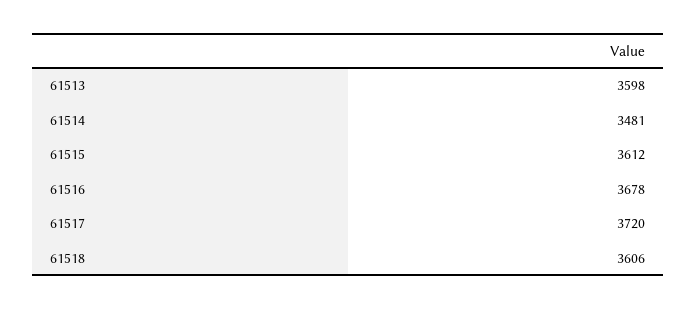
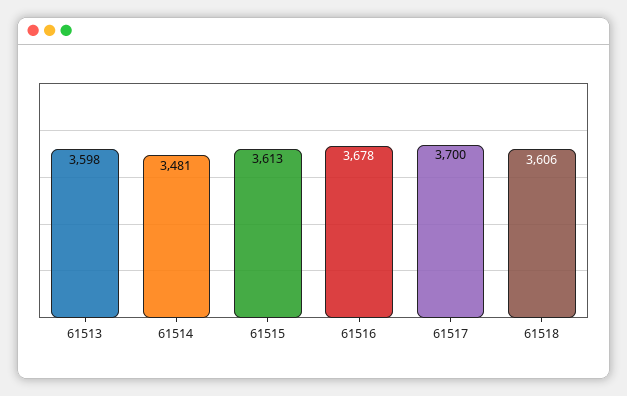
  {
    "61513": 3598,
    "61514": 3481,
-   "61515": 3612,
+   "61515": 3613,
    "61516": 3678,
-   "61517": 3720,
+   "61517": 3700,
    "61518": 3606
  }

